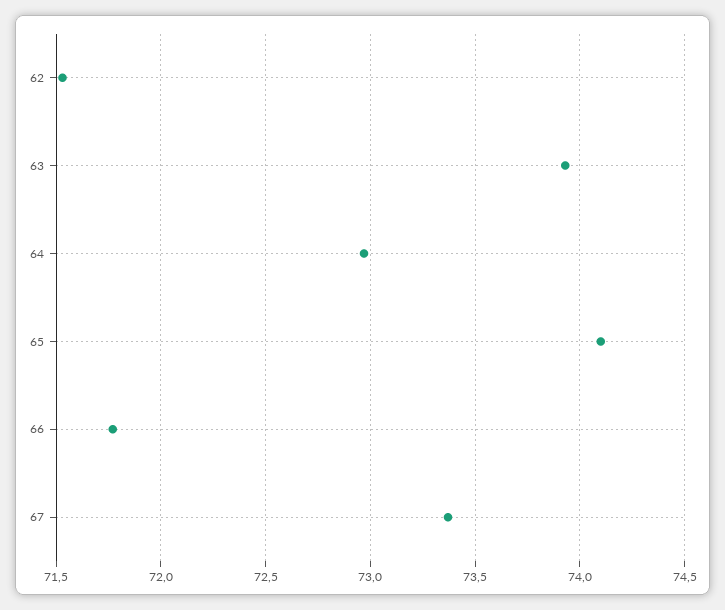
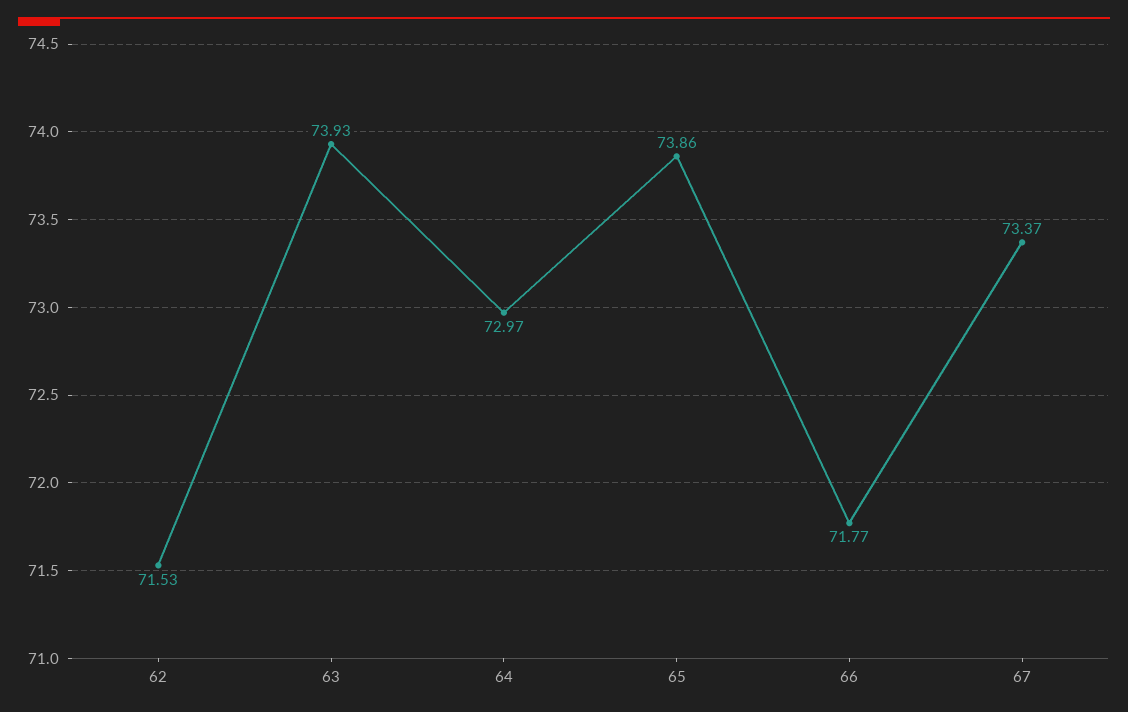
  {
    "62": 71.53,
    "63": 73.93,
    "64": 72.97,
-   "65": 74.1,
+   "65": 73.86,
    "66": 71.77,
    "67": 73.37
  }

